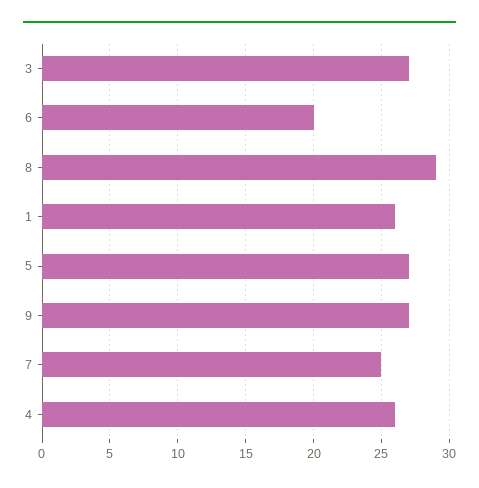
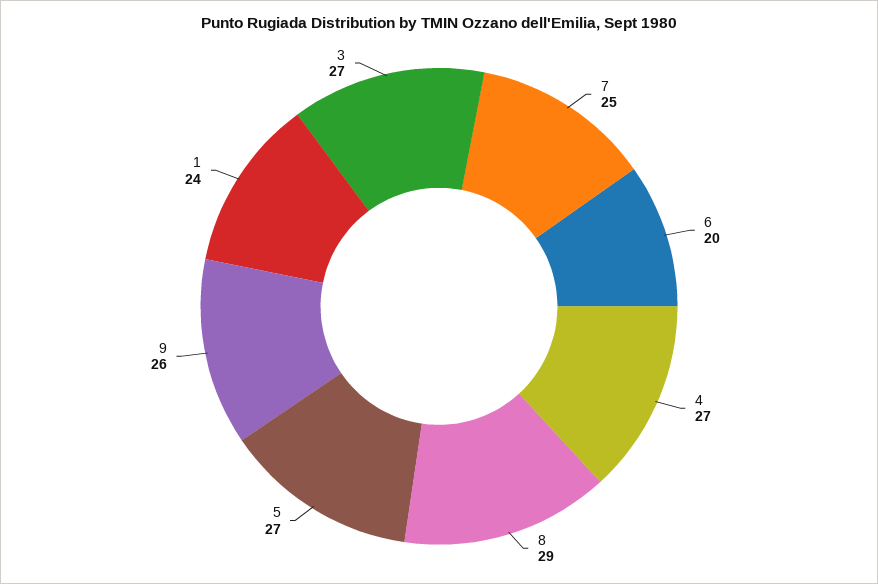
  {
    "3": 27,
    "6": 20,
    "8": 29,
-   "1": 26,
+   "1": 24,
    "5": 27,
-   "9": 27,
+   "9": 26,
    "7": 25,
-   "4": 26
+   "4": 27
  }

